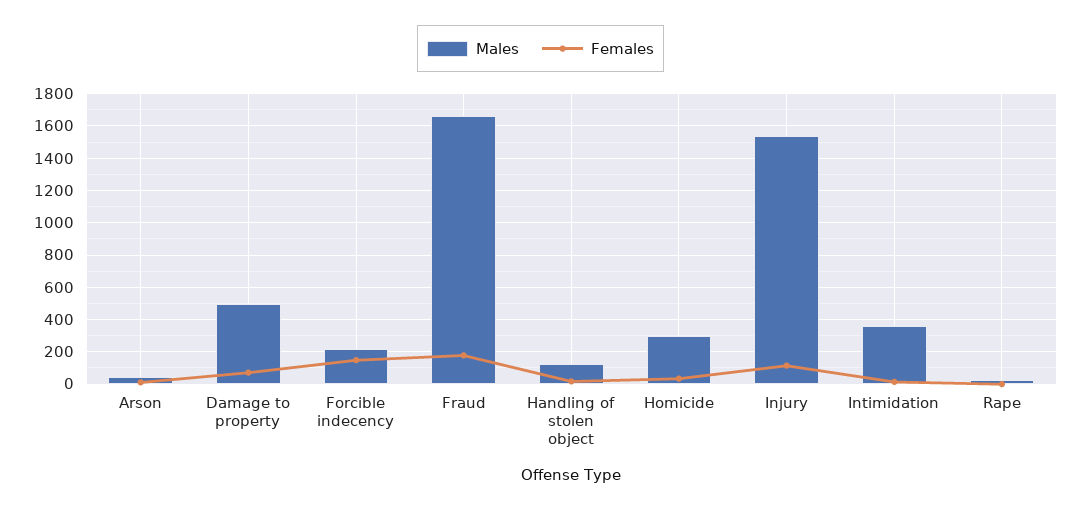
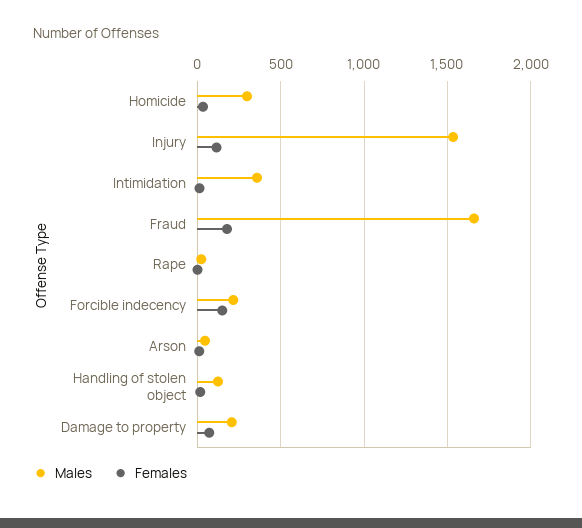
  {
    "Males": {
      "Arson": 50,
-     "Damage to property": 500,
+     "Damage to property": 200,
      "Forcible indecency": 200,
      "Fraud": 1650,
      "Handling of stolen object": 100,
      "Homicide": 300,
      "Injury": 1550,
      "Intimidation": 350,
      "Rape": 0
    },
    "Females": {
      "Arson": 0,
      "Damage to property": 50,
      "Forcible indecency": 150,
      "Fraud": 200,
      "Handling of stolen object": 0,
      "Homicide": 50,
      "Injury": 100,
      "Intimidation": 0,
      "Rape": 0
    }
  }

